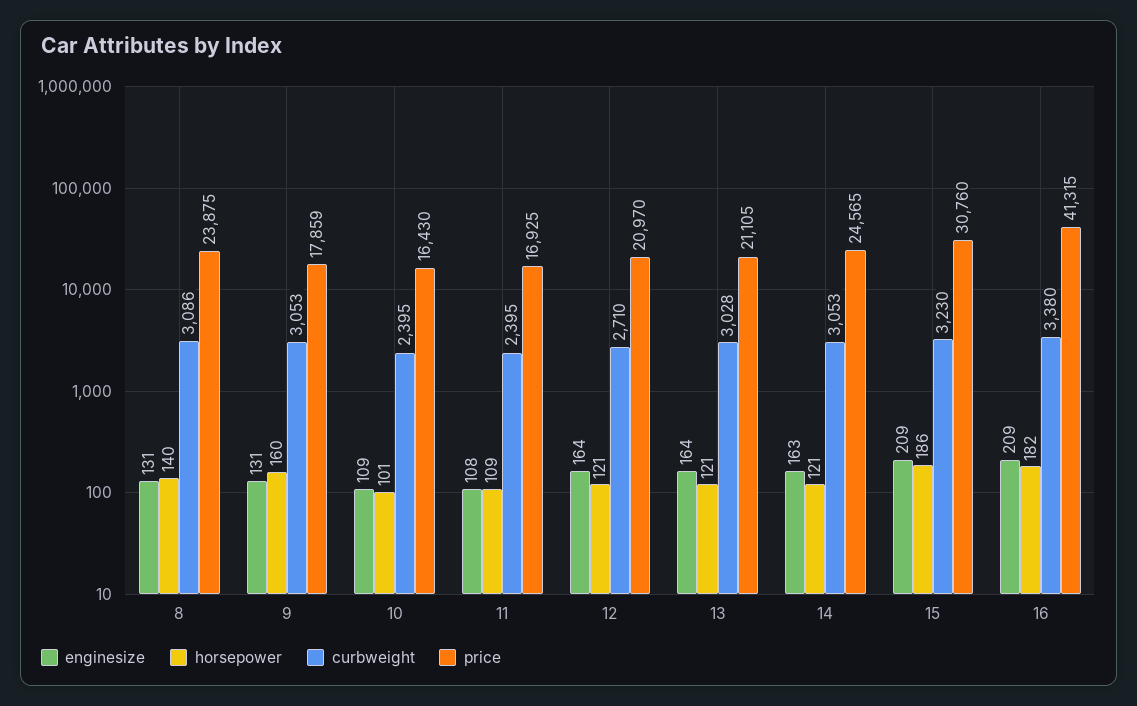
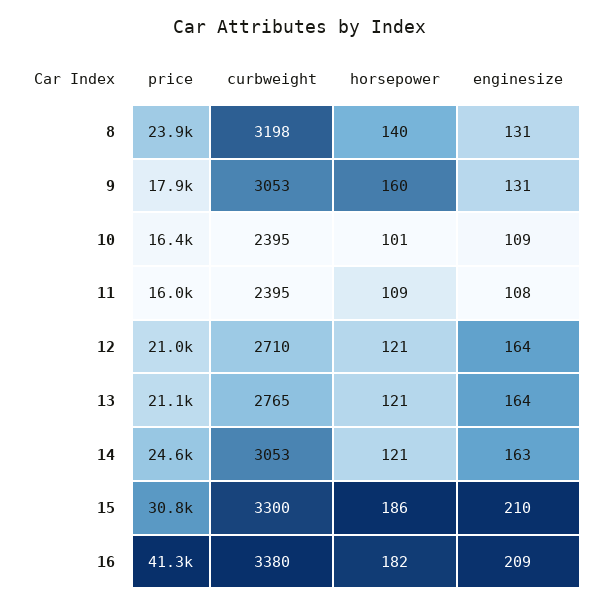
  {
    "enginesize": {
      "8": 131,
      "9": 131,
      "10": 109,
      "11": 108,
      "12": 164,
      "13": 164,
      "14": 163,
-     "15": 209,
+     "15": 210,
      "16": 209
    },
    "horsepower": {
      "8": 140,
      "9": 160,
      "10": 101,
      "11": 109,
      "12": 121,
      "13": 121,
      "14": 121,
      "15": 186,
      "16": 182
    },
    "curbweight": {
-     "8": 3086,
+     "8": 3198,
      "9": 3053,
      "10": 2395,
      "11": 2395,
      "12": 2710,
-     "13": 3028,
+     "13": 2765,
      "14": 3053,
-     "15": 3230,
+     "15": 3300,
      "16": 3380
    },
    "price": {
      "8": 23875,
      "9": 17859,
      "10": 16430,
-     "11": 16925,
+     "11": 16000,
      "12": 20970,
      "13": 21105,
      "14": 24565,
      "15": 30760,
      "16": 41315
    }
  }

